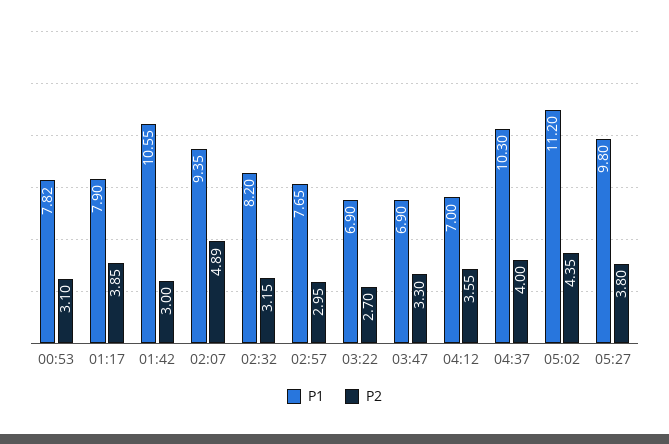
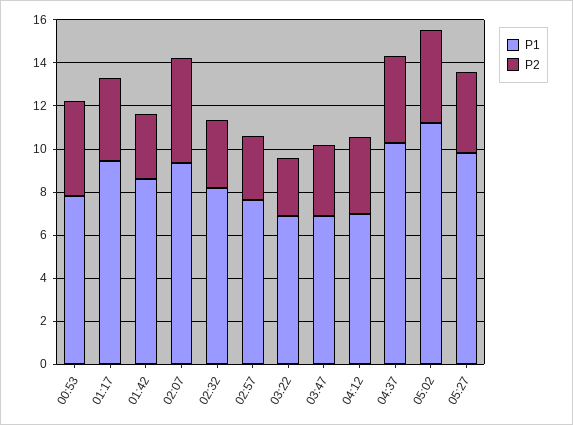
  {
    "P1": {
      "00:53": 7.82,
-     "01:17": 7.9,
+     "01:17": 9.5,
-     "01:42": 10.55,
+     "01:42": 8.5,
      "02:07": 9.35,
      "02:32": 8.2,
      "02:57": 7.65,
      "03:22": 6.9,
      "03:47": 6.9,
      "04:12": 7,
      "04:37": 10.3,
      "05:02": 11.2,
      "05:27": 9.8
    },
    "P2": {
-     "00:53": 3.1,
+     "00:53": 4.5,
      "01:17": 3.85,
      "01:42": 3,
      "02:07": 4.89,
      "02:32": 3.15,
      "02:57": 2.95,
      "03:22": 2.7,
      "03:47": 3.3,
      "04:12": 3.55,
      "04:37": 4,
      "05:02": 4.35,
      "05:27": 3.8
    }
  }

